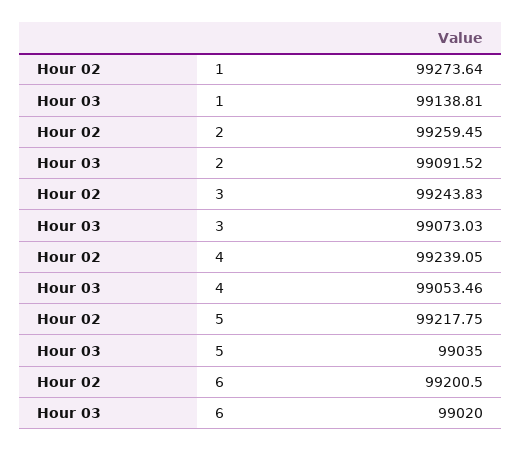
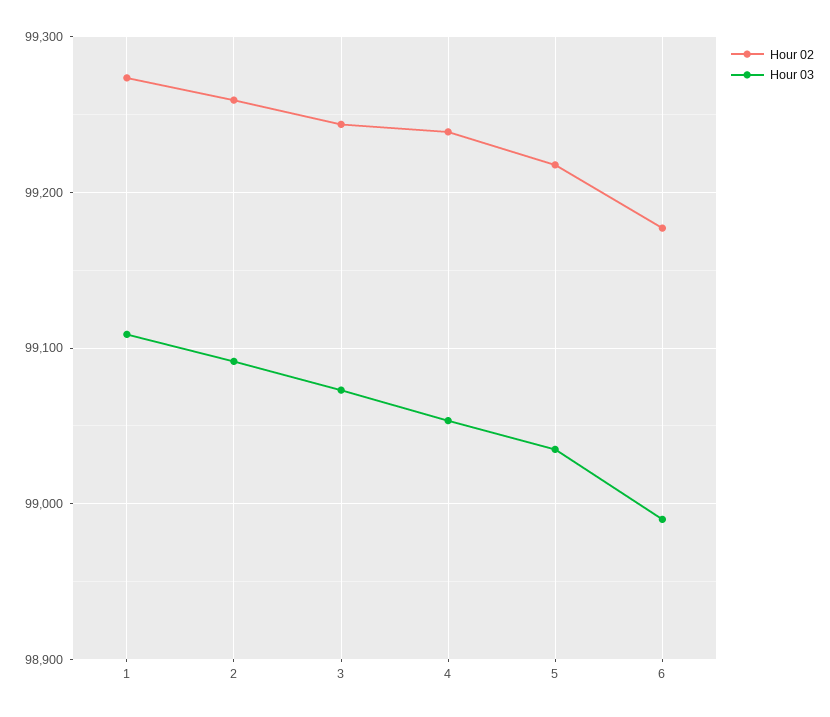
  {
    "Hour 02": {
      "1": 99273.64,
      "2": 99259.45,
      "3": 99243.83,
      "4": 99239.05,
      "5": 99217.75,
-     "6": 99200.5
+     "6": 99180
    },
    "Hour 03": {
-     "1": 99138.81,
+     "1": 99110,
      "2": 99091.52,
      "3": 99073.03,
      "4": 99053.46,
      "5": 99035,
-     "6": 99020
+     "6": 98990
    }
  }

